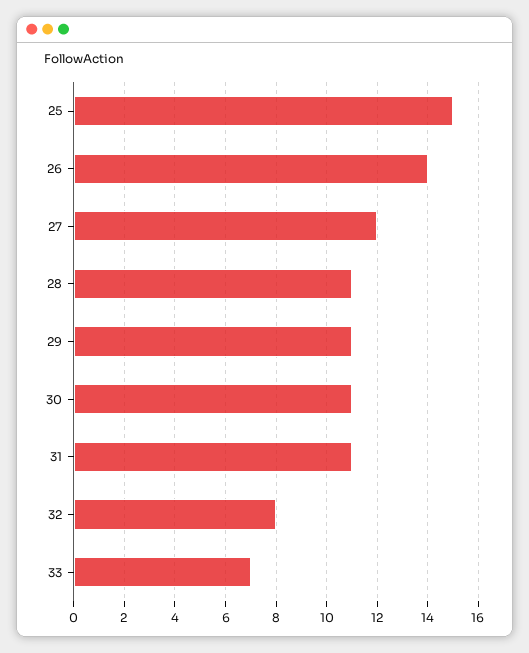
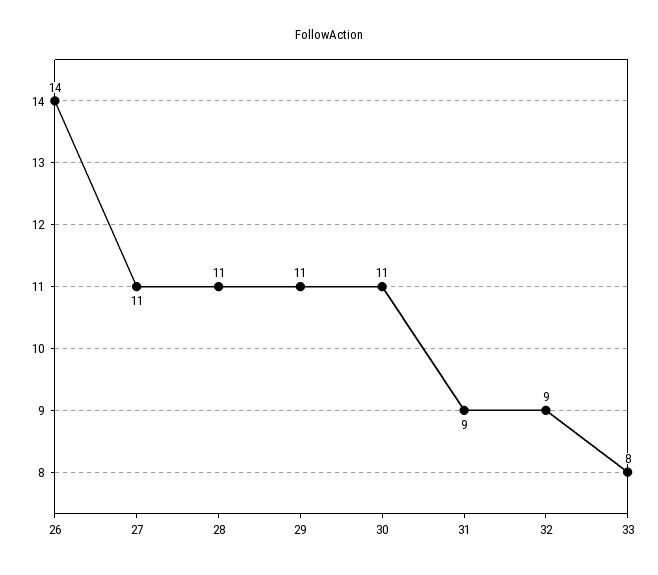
  {
-   "25": 15,
    "26": 14,
-   "27": 12,
+   "27": 11,
    "28": 11,
    "29": 11,
    "30": 11,
-   "31": 11,
+   "31": 9,
-   "32": 8,
+   "32": 9,
-   "33": 7
+   "33": 8
  }

